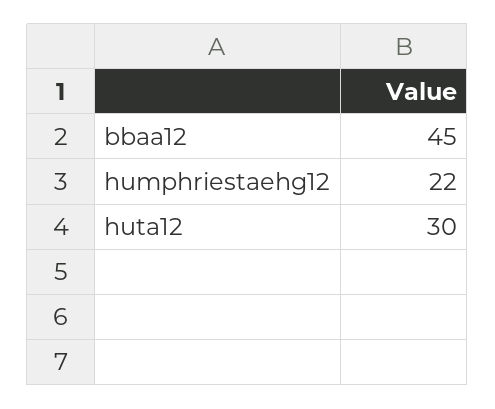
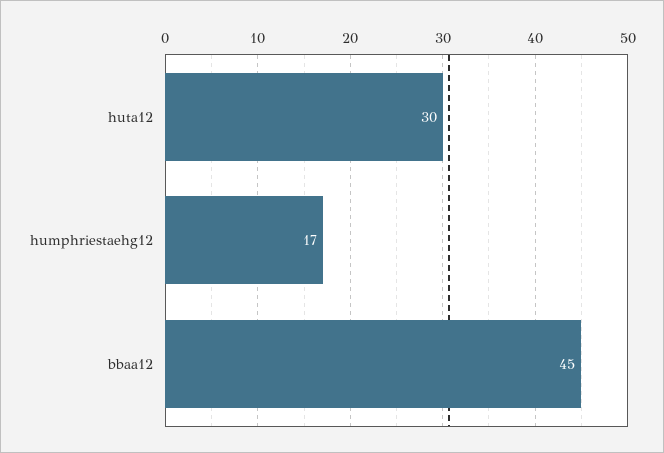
  {
    "bbaa12": 45,
-   "humphriestaehg12": 22,
+   "humphriestaehg12": 17,
    "huta12": 30
  }

